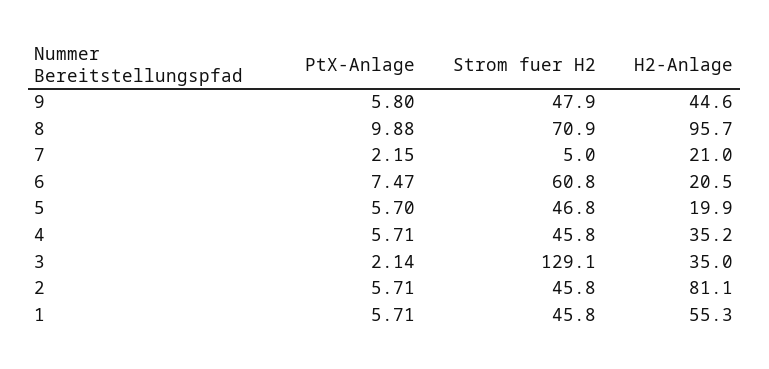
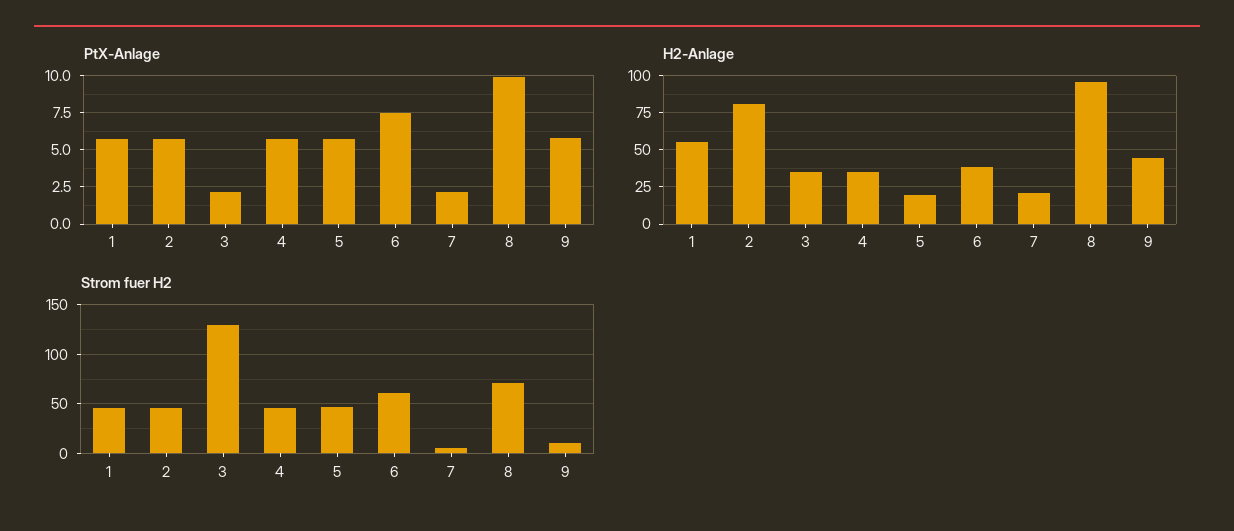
  {
    "PtX-Anlage": {
      "9": 5.8,
      "8": 9.88,
      "7": 2.15,
      "6": 7.47,
      "5": 5.7,
      "4": 5.71,
      "3": 2.14,
      "2": 5.71,
      "1": 5.71
    },
    "Strom fuer H2": {
-     "9": 47.9,
+     "9": 10,
      "8": 70.9,
      "7": 5,
      "6": 60.8,
      "5": 46.8,
      "4": 45.8,
      "3": 129.1,
      "2": 45.8,
      "1": 45.8
    },
    "H2-Anlage": {
      "9": 44.6,
      "8": 95.7,
      "7": 21,
-     "6": 20.5,
+     "6": 40,
      "5": 19.9,
      "4": 35.2,
      "3": 35,
      "2": 81.1,
      "1": 55.3
    }
  }

